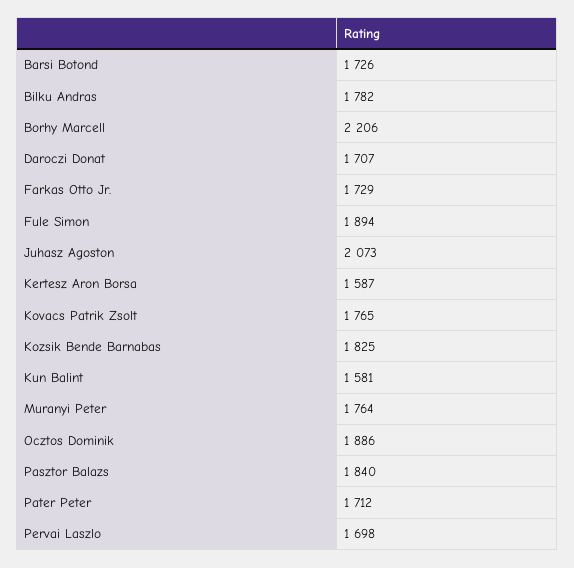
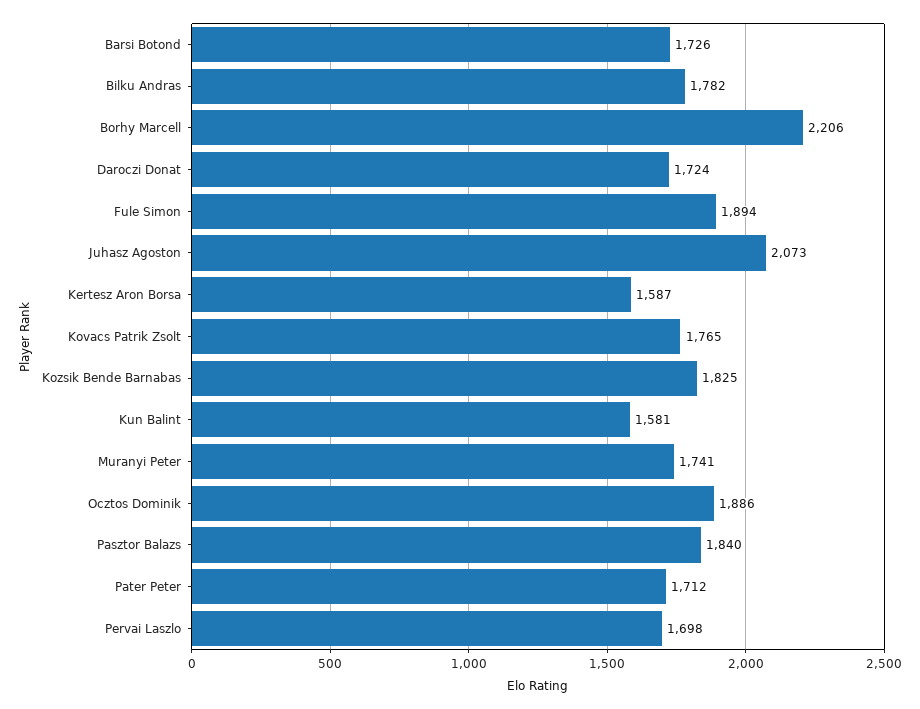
  {
    "Barsi Botond": 1726,
    "Bilku Andras": 1782,
    "Borhy Marcell": 2206,
-   "Daroczi Donat": 1707,
+   "Daroczi Donat": 1724,
-   "Farkas Otto Jr.": 1729,
    "Fule Simon": 1894,
    "Juhasz Agoston": 2073,
    "Kertesz Aron Borsa": 1587,
    "Kovacs Patrik Zsolt": 1765,
    "Kozsik Bende Barnabas": 1825,
    "Kun Balint": 1581,
-   "Muranyi Peter": 1764,
+   "Muranyi Peter": 1741,
    "Ocztos Dominik": 1886,
    "Pasztor Balazs": 1840,
    "Pater Peter": 1712,
    "Pervai Laszlo": 1698
  }

